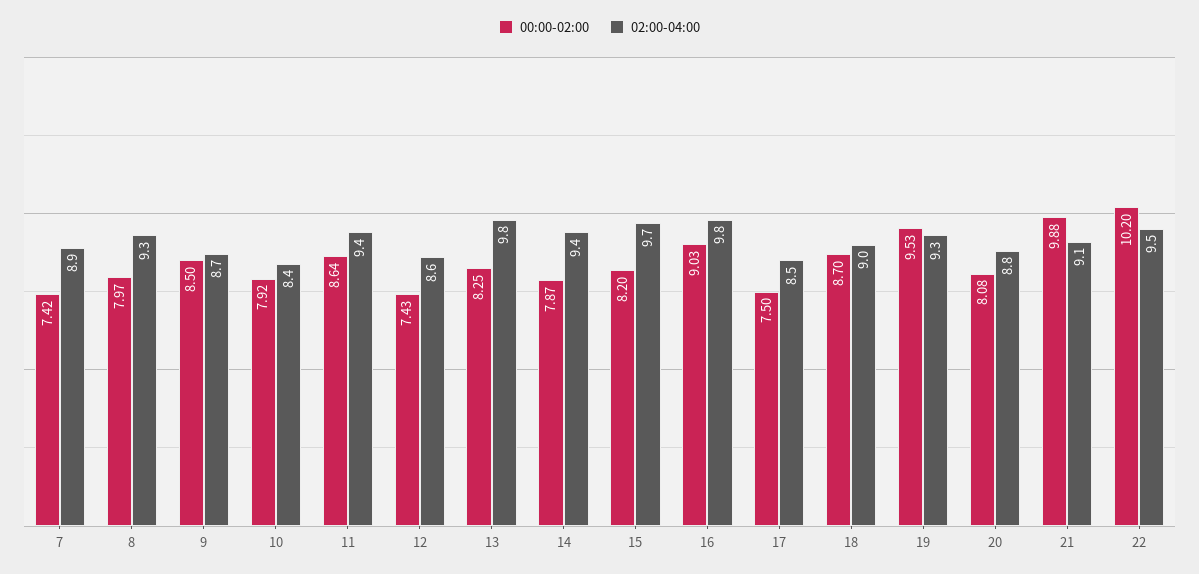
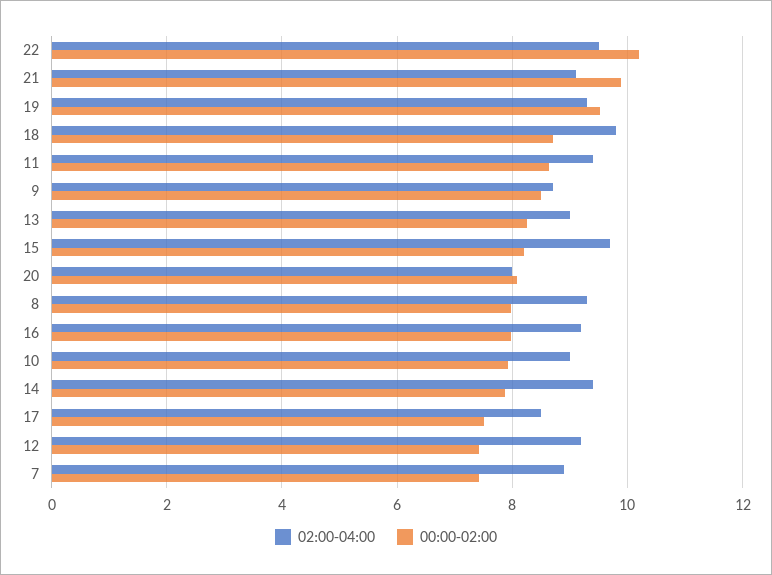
  {
    "00:00-02:00": {
      "7": 7.42,
      "8": 7.97,
      "9": 8.5,
      "10": 7.92,
      "11": 8.64,
      "12": 7.43,
      "13": 8.25,
      "14": 7.87,
      "15": 8.2,
-     "16": 9.03,
+     "16": 8,
      "17": 7.5,
      "18": 8.7,
      "19": 9.53,
      "20": 8.08,
      "21": 9.88,
      "22": 10.2
    },
    "02:00-04:00": {
      "7": 8.9,
      "8": 9.3,
      "9": 8.7,
-     "10": 8.4,
+     "10": 9,
      "11": 9.4,
-     "12": 8.6,
+     "12": 9.2,
-     "13": 9.8,
+     "13": 9,
      "14": 9.4,
      "15": 9.7,
-     "16": 9.8,
+     "16": 9.2,
      "17": 8.5,
-     "18": 9,
+     "18": 9.8,
      "19": 9.3,
-     "20": 8.8,
+     "20": 8,
      "21": 9.1,
      "22": 9.5
    }
  }

